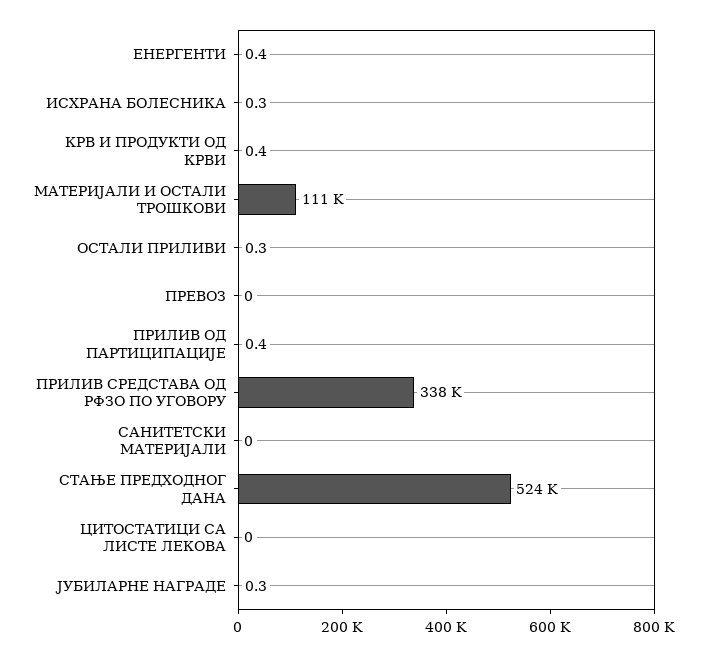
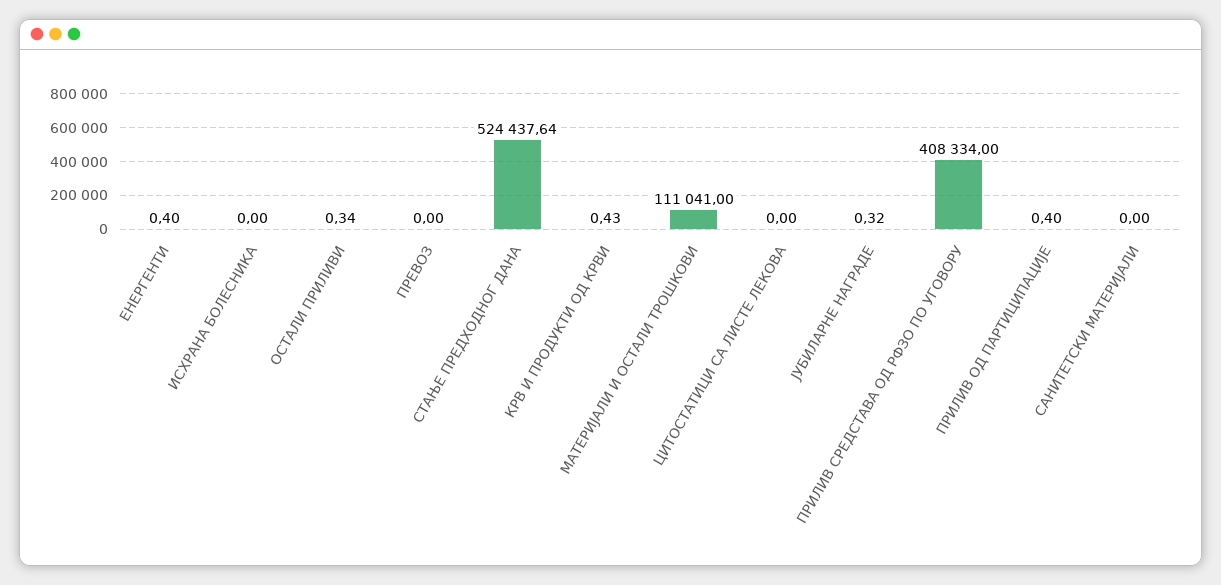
  {
    "ЕНЕРГЕНТИ": 0.4,
-   "ИСХРАНА БОЛЕСНИКА": 0.3,
+   "ИСХРАНА БОЛЕСНИКА": 0,
    "КРВ И ПРОДУКТИ ОД КРВИ": 0.43,
    "МАТЕРИЈАЛИ И ОСТАЛИ ТРОШКОВИ": 111041,
    "ОСТАЛИ ПРИЛИВИ": 0.34,
    "ПРЕВОЗ": 0,
    "ПРИЛИВ ОД ПАРТИЦИПАЦИЈЕ": 0.4,
-   "ПРИЛИВ СРЕДСТАВА ОД РФЗО ПО УГОВОРУ": 338000,
+   "ПРИЛИВ СРЕДСТАВА ОД РФЗО ПО УГОВОРУ": 408334,
    "САНИТЕТСКИ МАТЕРИЈАЛИ": 0,
    "СТАЊЕ ПРЕДХОДНОГ ДАНА": 524437.64,
    "ЦИТОСТАТИЦИ СА ЛИСТЕ ЛЕКОВА": 0,
    "ЈУБИЛАРНЕ НАГРАДЕ": 0.32
  }

